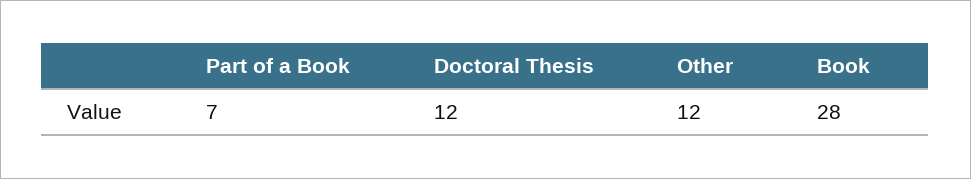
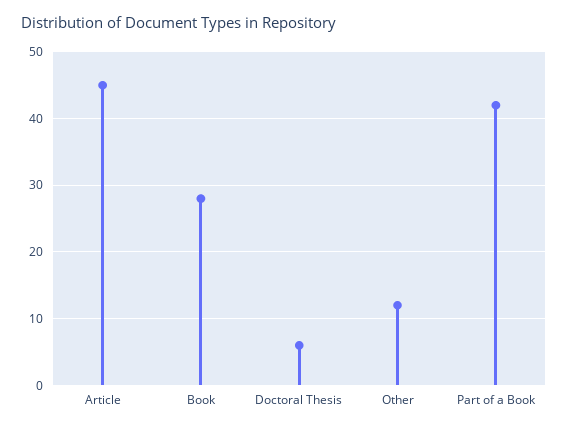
  {
-   "Part of a Book": 7,
+   "Part of a Book": 42,
-   "Doctoral Thesis": 12,
+   "Doctoral Thesis": 6,
    "Other": 12,
-   "Book": 28
+   "Book": 28,
+   "Article": 45
  }

